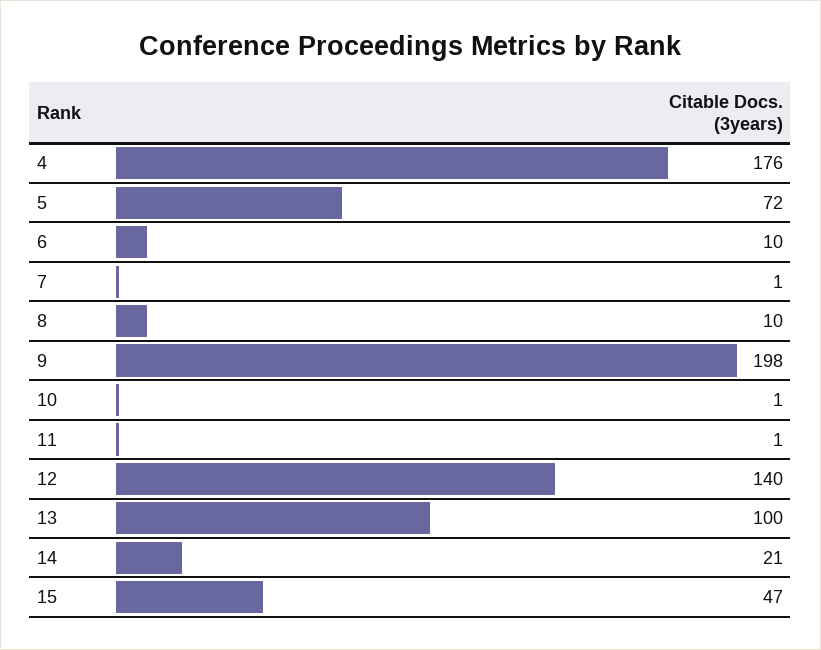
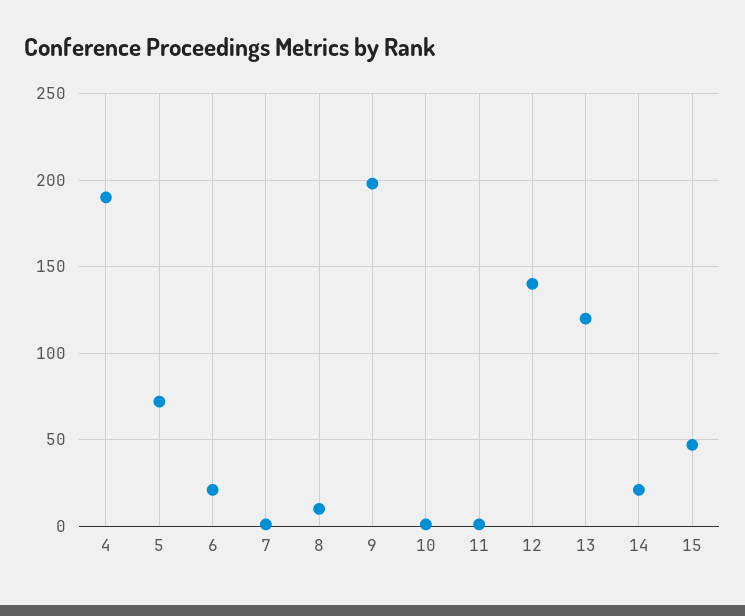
  {
-   "4": 176,
+   "4": 190,
    "5": 72,
-   "6": 10,
+   "6": 20,
    "7": 1,
    "8": 10,
    "9": 198,
    "10": 1,
    "11": 1,
    "12": 140,
-   "13": 100,
+   "13": 120,
    "14": 21,
    "15": 47
  }

